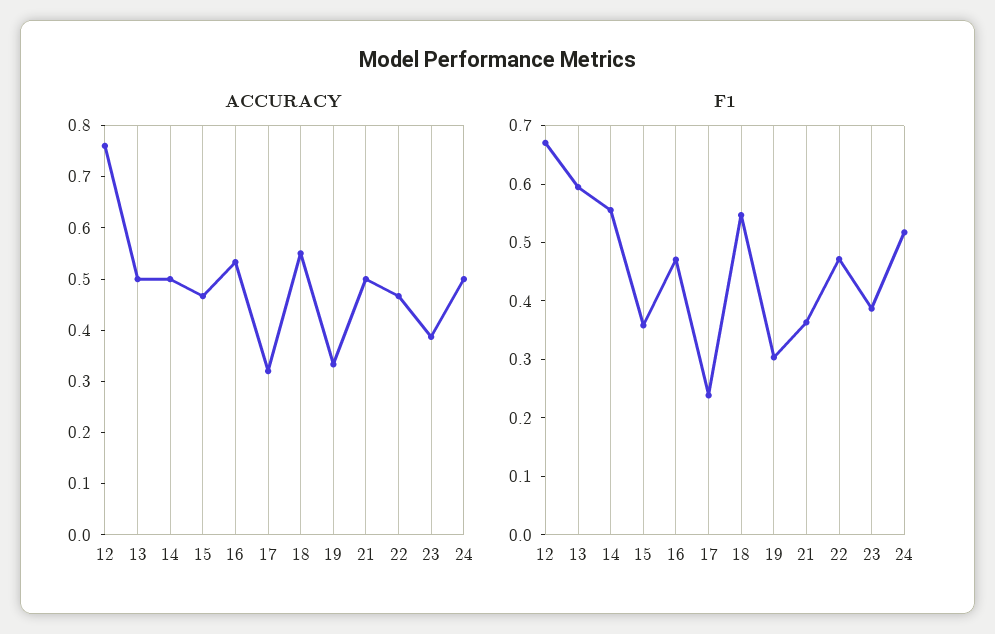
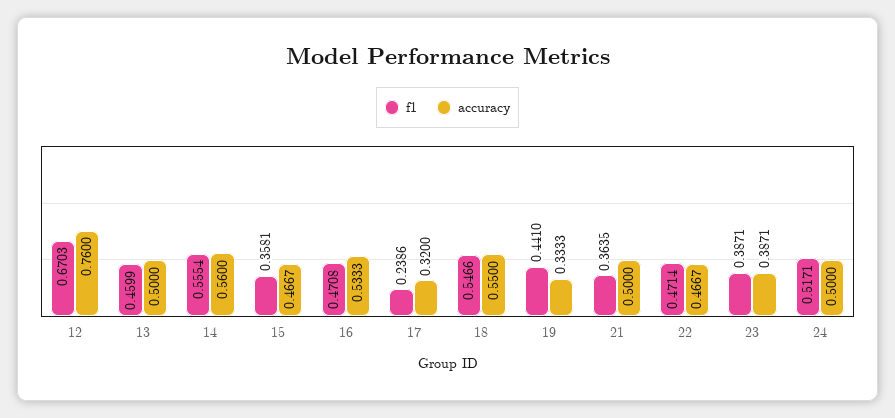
  {
    "ACCURACY": {
      "12": 0.76,
      "13": 0.5,
-     "14": 0.5,
+     "14": 0.56,
      "15": 0.4667,
      "16": 0.5333,
      "17": 0.32,
      "18": 0.55,
      "19": 0.3333,
      "21": 0.5,
      "22": 0.4667,
      "23": 0.3871,
      "24": 0.5
    },
    "F1": {
      "12": 0.6703,
-     "13": 0.6,
+     "13": 0.4599,
      "14": 0.5554,
      "15": 0.3581,
      "16": 0.4708,
      "17": 0.2386,
      "18": 0.5466,
-     "19": 0.3,
+     "19": 0.441,
      "21": 0.3635,
      "22": 0.4714,
      "23": 0.3871,
      "24": 0.5171
    }
  }

